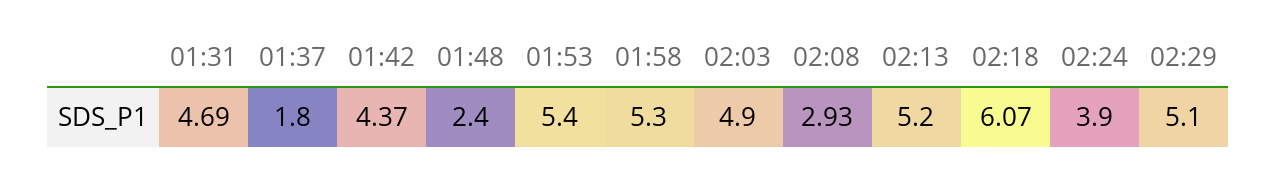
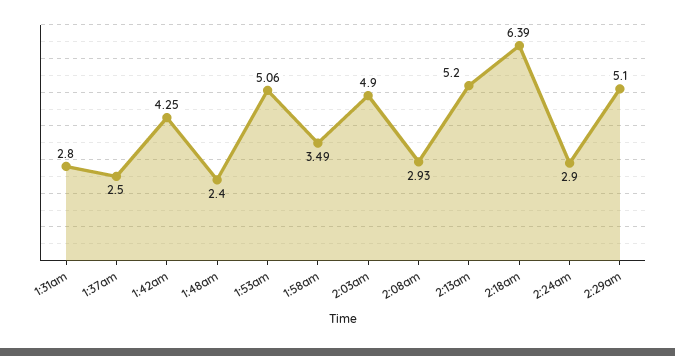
  {
-   "01:31": 4.69,
+   "01:31": 2.8,
-   "01:37": 1.8,
+   "01:37": 2.5,
-   "01:42": 4.37,
+   "01:42": 4.25,
    "01:48": 2.4,
-   "01:53": 5.4,
+   "01:53": 5.06,
-   "01:58": 5.3,
+   "01:58": 3.49,
    "02:03": 4.9,
    "02:08": 2.93,
    "02:13": 5.2,
-   "02:18": 6.07,
+   "02:18": 6.39,
-   "02:24": 3.9,
+   "02:24": 2.9,
    "02:29": 5.1
  }

